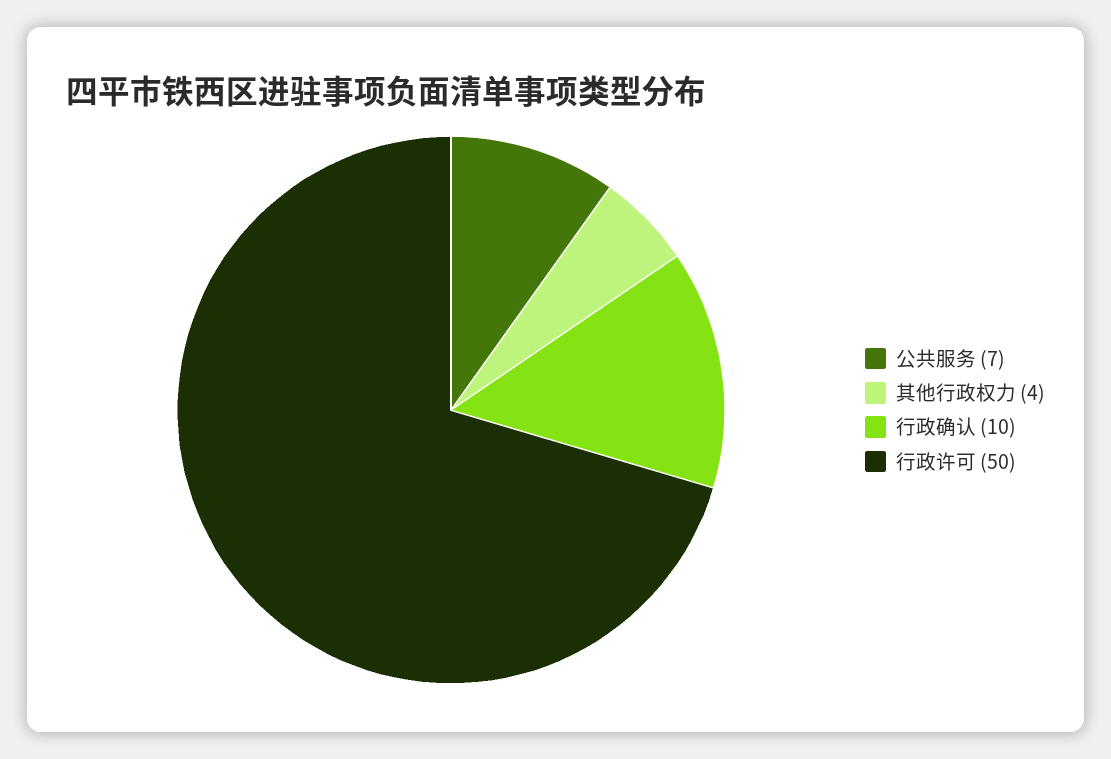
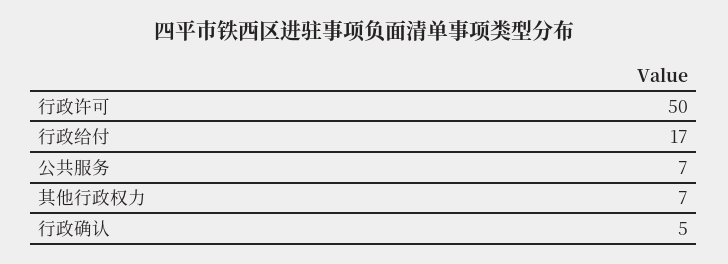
  {
    "公共服务": 7,
-   "其他行政权力": 4,
+   "其他行政权力": 7,
-   "行政确认": 10,
+   "行政确认": 5,
-   "行政许可": 50
+   "行政许可": 50,
+   "行政给付": 17
  }

